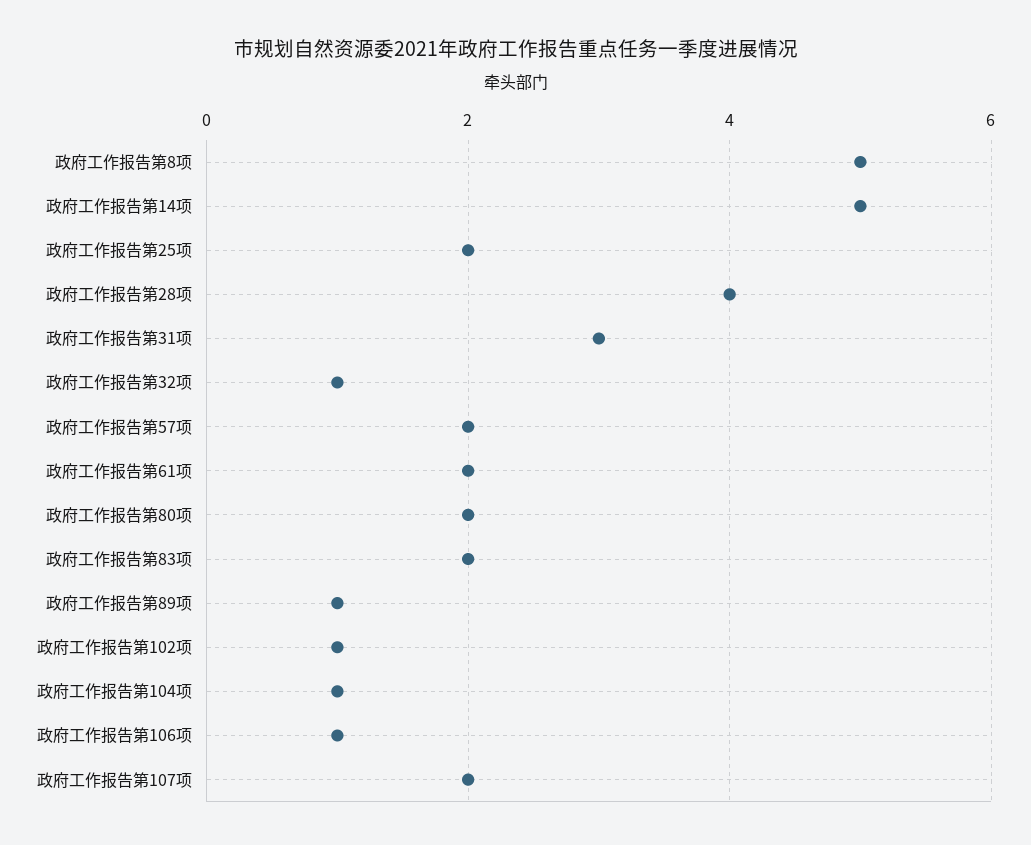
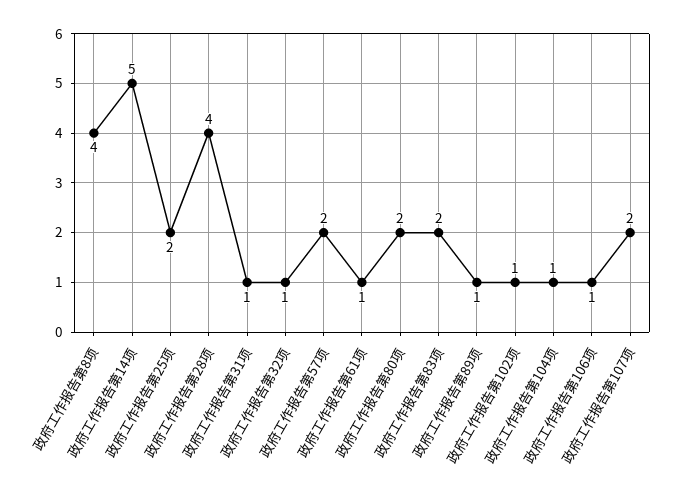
  {
-   "政府工作报告第8项": 5,
+   "政府工作报告第8项": 4,
    "政府工作报告第14项": 5,
    "政府工作报告第25项": 2,
    "政府工作报告第28项": 4,
-   "政府工作报告第31项": 3,
+   "政府工作报告第31项": 1,
    "政府工作报告第32项": 1,
    "政府工作报告第57项": 2,
-   "政府工作报告第61项": 2,
+   "政府工作报告第61项": 1,
    "政府工作报告第80项": 2,
    "政府工作报告第83项": 2,
    "政府工作报告第89项": 1,
    "政府工作报告第102项": 1,
    "政府工作报告第104项": 1,
    "政府工作报告第106项": 1,
    "政府工作报告第107项": 2
  }

